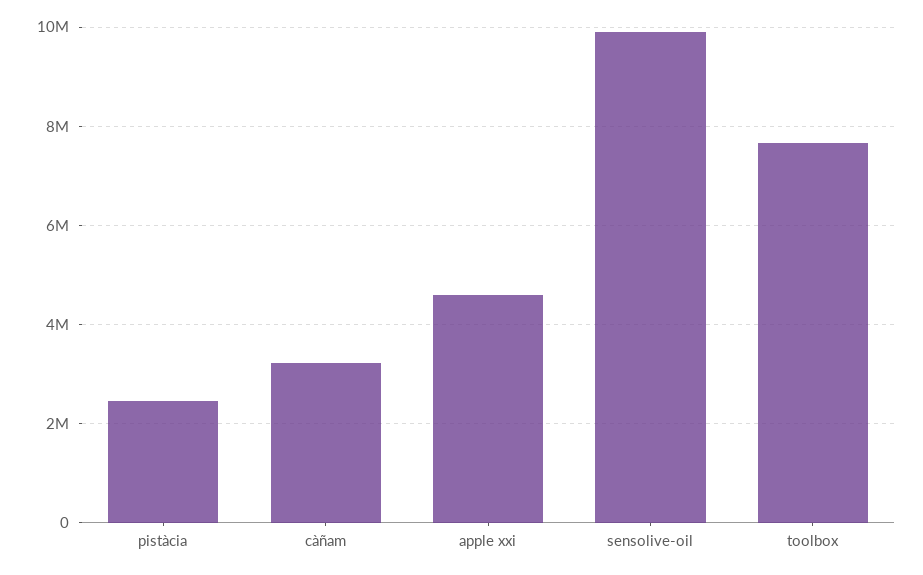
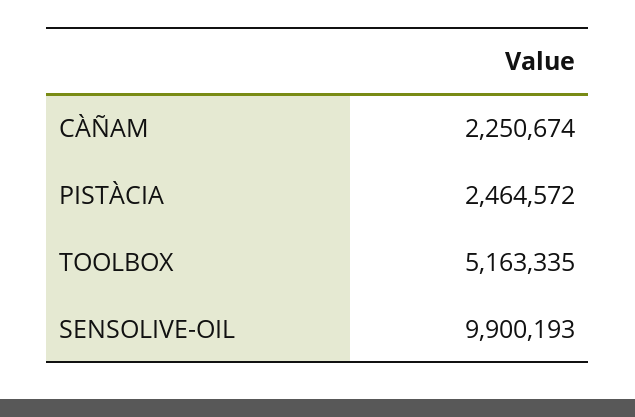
  {
    "pistàcia": 2464572,
-   "càñam": 3200000,
+   "càñam": 2250674,
-   "apple xxi": 4600000,
    "sensolive-oil": 9900193,
-   "toolbox": 7600000
+   "toolbox": 5163335
  }

